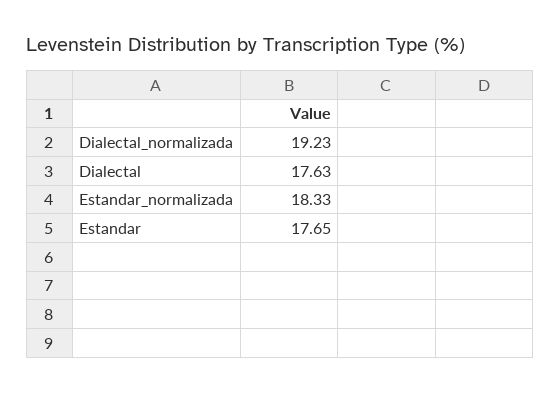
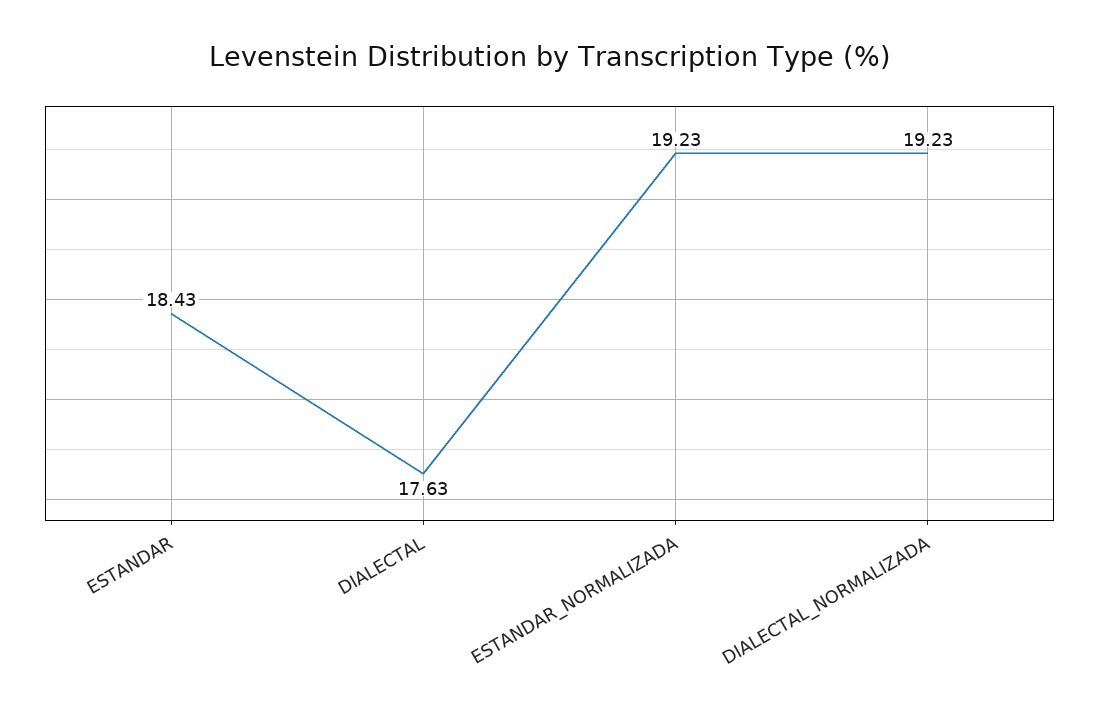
  {
    "Dialectal_normalizada": 19.23,
    "Dialectal": 17.63,
-   "Estandar_normalizada": 18.33,
+   "Estandar_normalizada": 19.23,
-   "Estandar": 17.65
+   "Estandar": 18.43
  }

